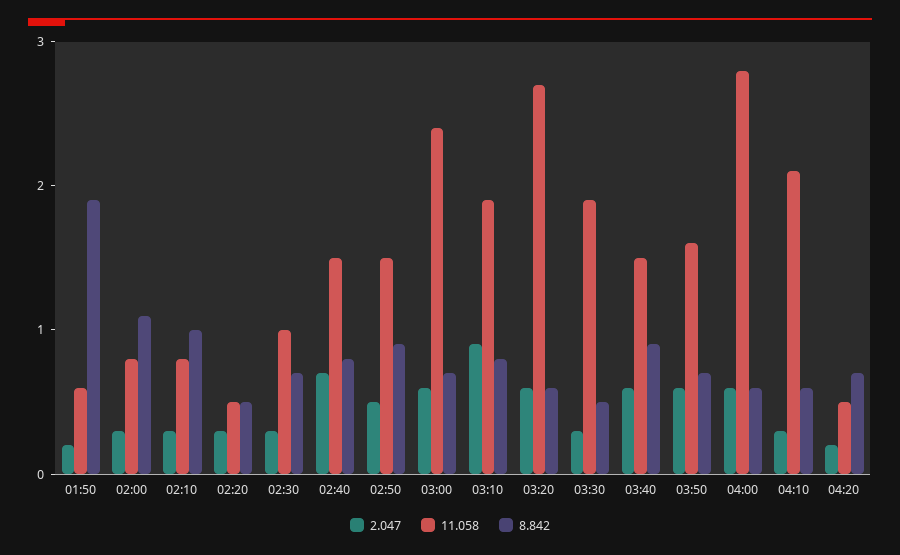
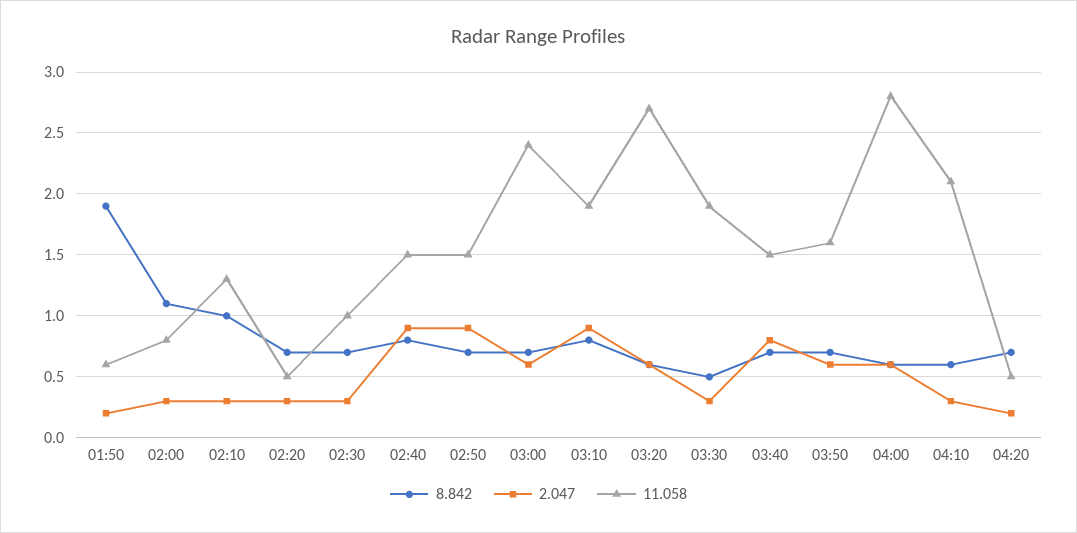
  {
    "2.047": {
      "01:50": 0.2,
      "02:00": 0.3,
      "02:10": 0.3,
      "02:20": 0.3,
      "02:30": 0.3,
-     "02:40": 0.7,
+     "02:40": 0.9,
-     "02:50": 0.5,
+     "02:50": 0.9,
      "03:00": 0.6,
      "03:10": 0.9,
      "03:20": 0.6,
      "03:30": 0.3,
-     "03:40": 0.6,
+     "03:40": 0.8,
      "03:50": 0.6,
      "04:00": 0.6,
      "04:10": 0.3,
      "04:20": 0.2
    },
    "11.058": {
      "01:50": 0.6,
      "02:00": 0.8,
-     "02:10": 0.8,
+     "02:10": 1.3,
      "02:20": 0.5,
      "02:30": 1,
      "02:40": 1.5,
      "02:50": 1.5,
      "03:00": 2.4,
      "03:10": 1.9,
      "03:20": 2.7,
      "03:30": 1.9,
      "03:40": 1.5,
      "03:50": 1.6,
      "04:00": 2.8,
      "04:10": 2.1,
      "04:20": 0.5
    },
    "8.842": {
      "01:50": 1.9,
      "02:00": 1.1,
      "02:10": 1,
-     "02:20": 0.5,
+     "02:20": 0.7,
      "02:30": 0.7,
      "02:40": 0.8,
-     "02:50": 0.9,
+     "02:50": 0.7,
      "03:00": 0.7,
      "03:10": 0.8,
      "03:20": 0.6,
      "03:30": 0.5,
-     "03:40": 0.9,
+     "03:40": 0.7,
      "03:50": 0.7,
      "04:00": 0.6,
      "04:10": 0.6,
      "04:20": 0.7
    }
  }

